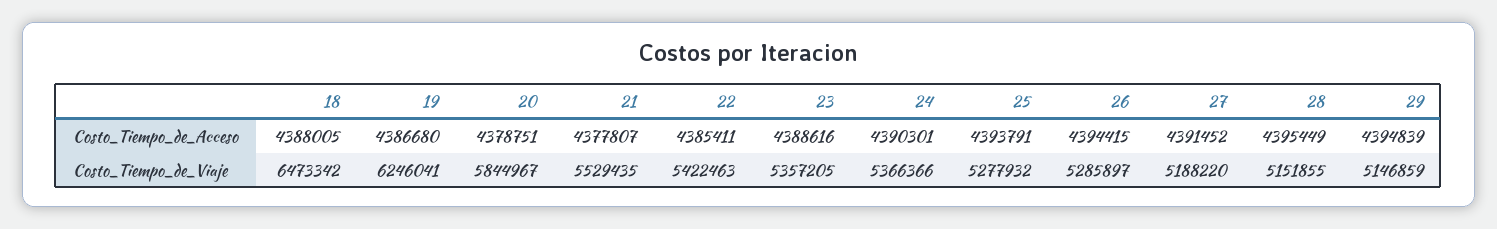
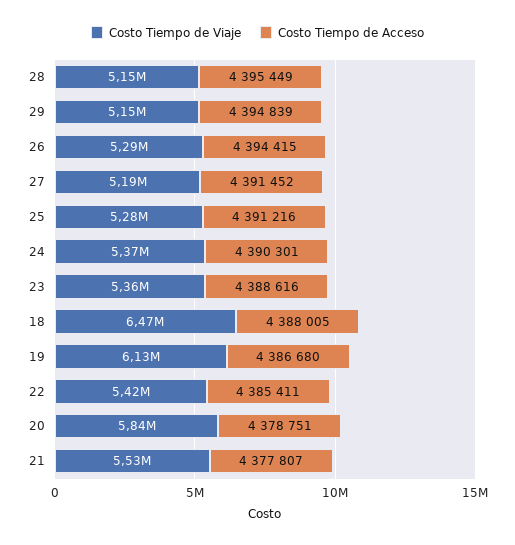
  {
    "Costo_Tiempo_de_Acceso": {
      "18": 4388005,
      "19": 4386680,
      "20": 4378751,
      "21": 4377807,
      "22": 4385411,
      "23": 4388616,
      "24": 4390301,
-     "25": 4393791,
+     "25": 4391216,
      "26": 4394415,
      "27": 4391452,
      "28": 4395449,
      "29": 4394839
    },
    "Costo_Tiempo_de_Viaje": {
      "18": 6473342,
-     "19": 6246041,
+     "19": 6130000,
      "20": 5844967,
      "21": 5529435,
      "22": 5422463,
      "23": 5357205,
      "24": 5366366,
      "25": 5277932,
      "26": 5285897,
      "27": 5188220,
      "28": 5151855,
      "29": 5146859
    }
  }

